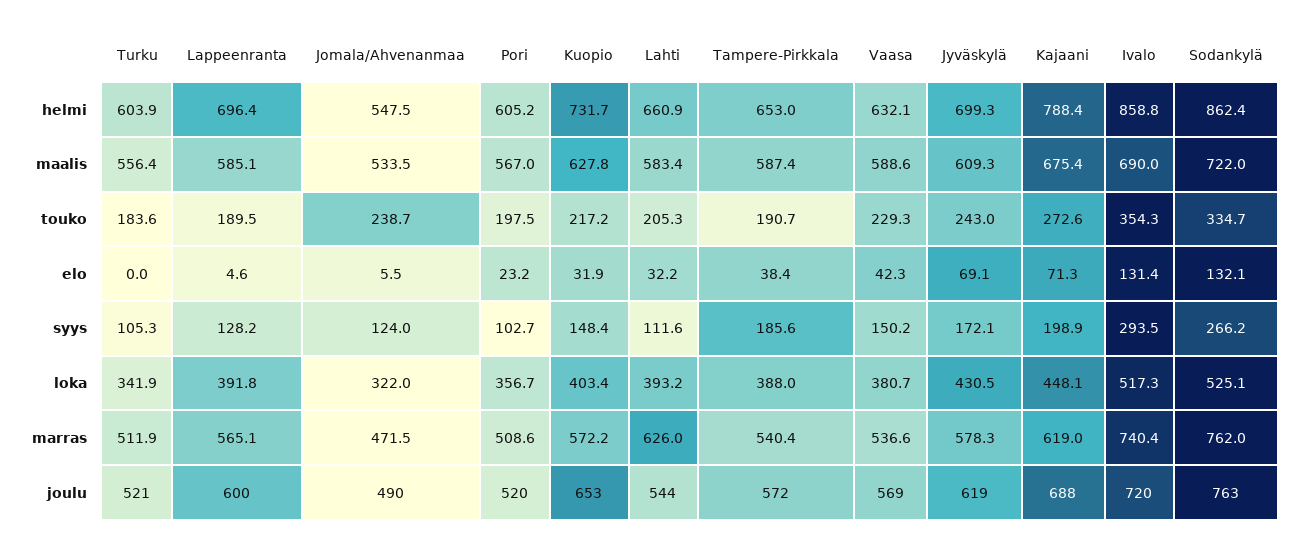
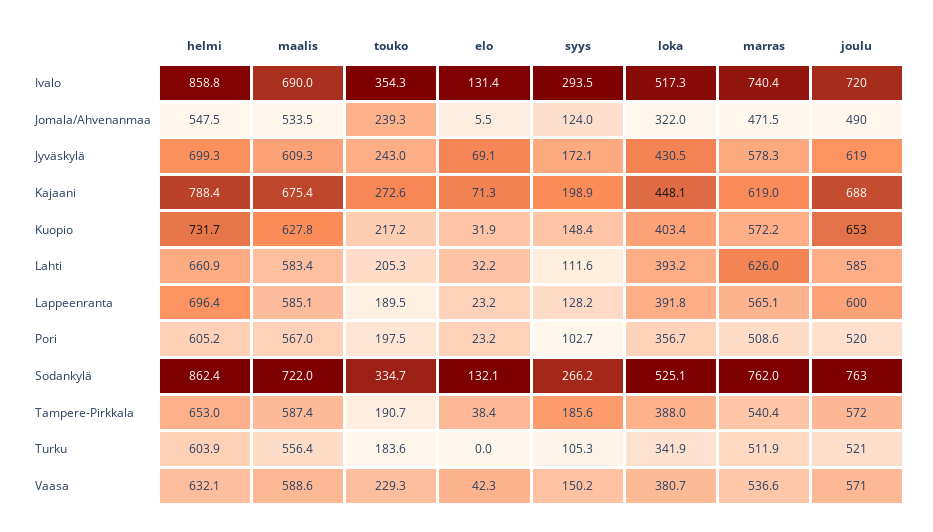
  {
    "Turku": {
      "helmi": 603.9,
      "maalis": 556.4,
      "touko": 183.6,
      "elo": 0,
      "syys": 105.3,
      "loka": 341.9,
      "marras": 511.9,
      "joulu": 521
    },
    "Lappeenranta": {
      "helmi": 696.4,
      "maalis": 585.1,
      "touko": 189.5,
-     "elo": 4.6,
+     "elo": 23.2,
      "syys": 128.2,
      "loka": 391.8,
      "marras": 565.1,
      "joulu": 600
    },
    "Jomala/Ahvenanmaa": {
      "helmi": 547.5,
      "maalis": 533.5,
-     "touko": 238.7,
+     "touko": 239.3,
      "elo": 5.5,
      "syys": 124,
      "loka": 322,
      "marras": 471.5,
      "joulu": 490
    },
    "Pori": {
      "helmi": 605.2,
      "maalis": 567,
      "touko": 197.5,
      "elo": 23.2,
      "syys": 102.7,
      "loka": 356.7,
      "marras": 508.6,
      "joulu": 520
    },
    "Kuopio": {
      "helmi": 731.7,
      "maalis": 627.8,
      "touko": 217.2,
      "elo": 31.9,
      "syys": 148.4,
      "loka": 403.4,
      "marras": 572.2,
      "joulu": 653
    },
    "Lahti": {
      "helmi": 660.9,
      "maalis": 583.4,
      "touko": 205.3,
      "elo": 32.2,
      "syys": 111.6,
      "loka": 393.2,
      "marras": 626,
-     "joulu": 544
+     "joulu": 585
    },
    "Tampere-Pirkkala": {
      "helmi": 653,
      "maalis": 587.4,
      "touko": 190.7,
      "elo": 38.4,
      "syys": 185.6,
      "loka": 388,
      "marras": 540.4,
      "joulu": 572
    },
    "Vaasa": {
      "helmi": 632.1,
      "maalis": 588.6,
      "touko": 229.3,
      "elo": 42.3,
      "syys": 150.2,
      "loka": 380.7,
      "marras": 536.6,
-     "joulu": 569
+     "joulu": 571
    },
    "Jyväskylä": {
      "helmi": 699.3,
      "maalis": 609.3,
      "touko": 243,
      "elo": 69.1,
      "syys": 172.1,
      "loka": 430.5,
      "marras": 578.3,
      "joulu": 619
    },
    "Kajaani": {
      "helmi": 788.4,
      "maalis": 675.4,
      "touko": 272.6,
      "elo": 71.3,
      "syys": 198.9,
      "loka": 448.1,
      "marras": 619,
      "joulu": 688
    },
    "Ivalo": {
      "helmi": 858.8,
      "maalis": 690,
      "touko": 354.3,
      "elo": 131.4,
      "syys": 293.5,
      "loka": 517.3,
      "marras": 740.4,
      "joulu": 720
    },
    "Sodankylä": {
      "helmi": 862.4,
      "maalis": 722,
      "touko": 334.7,
      "elo": 132.1,
      "syys": 266.2,
      "loka": 525.1,
      "marras": 762,
      "joulu": 763
    }
  }

